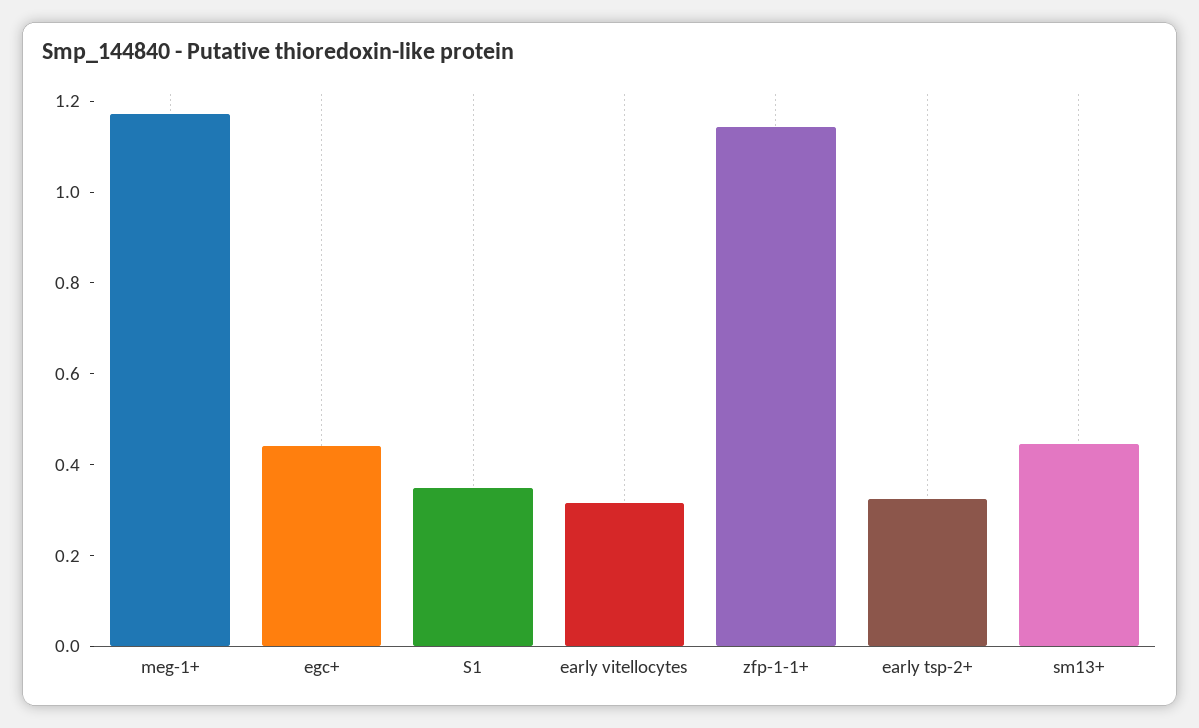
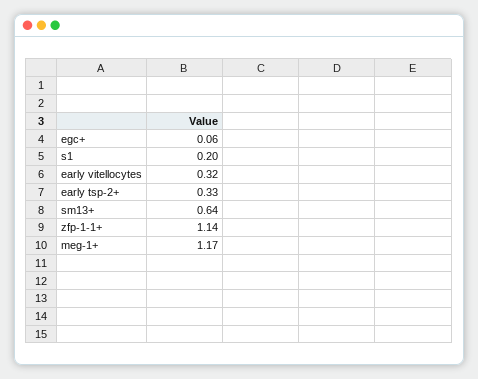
  {
    "meg-1+": 1.17,
-   "egc+": 0.45,
+   "egc+": 0.06,
-   "S1": 0.35,
+   "S1": 0.2,
    "early vitellocytes": 0.32,
    "zfp-1-1+": 1.14,
    "early tsp-2+": 0.33,
-   "sm13+": 0.45
+   "sm13+": 0.64
  }

